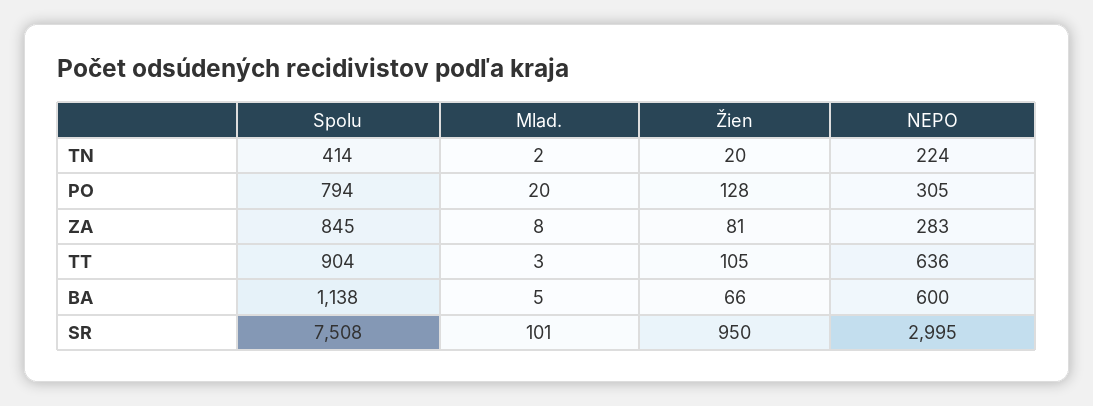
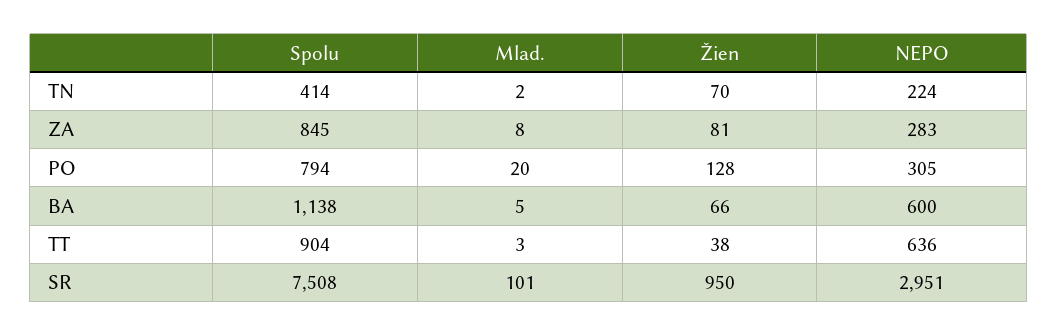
  {
    "Spolu": {
      "TN": 414,
      "PO": 794,
      "ZA": 845,
      "TT": 904,
      "BA": 1138,
      "SR": 7508
    },
    "Mlad.": {
      "TN": 2,
      "PO": 20,
      "ZA": 8,
      "TT": 3,
      "BA": 5,
      "SR": 101
    },
    "Žien": {
-     "TN": 20,
+     "TN": 70,
      "PO": 128,
      "ZA": 81,
-     "TT": 105,
+     "TT": 38,
      "BA": 66,
      "SR": 950
    },
    "NEPO": {
      "TN": 224,
      "PO": 305,
      "ZA": 283,
      "TT": 636,
      "BA": 600,
-     "SR": 2995
+     "SR": 2951
    }
  }

